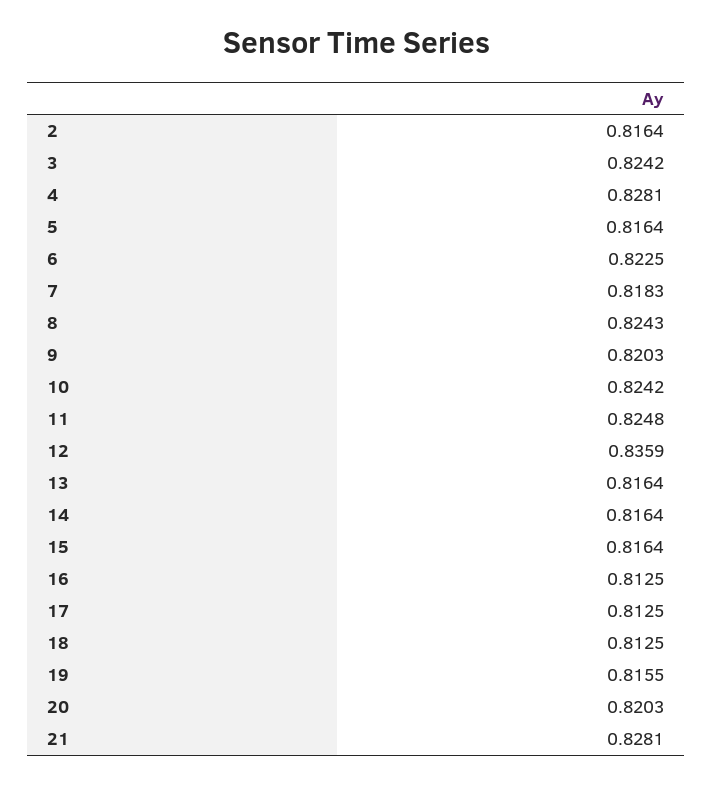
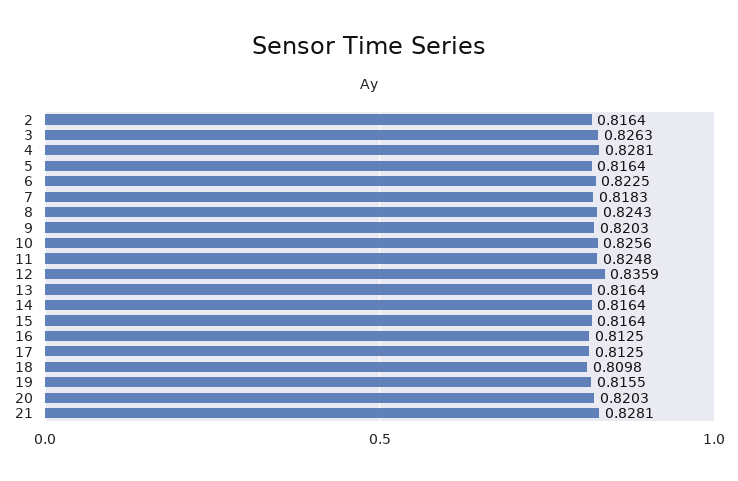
  {
    "2": 0.8164,
-   "3": 0.8242,
+   "3": 0.8263,
    "4": 0.8281,
    "5": 0.8164,
    "6": 0.8225,
    "7": 0.8183,
    "8": 0.8243,
    "9": 0.8203,
-   "10": 0.8242,
+   "10": 0.8256,
    "11": 0.8248,
    "12": 0.8359,
    "13": 0.8164,
    "14": 0.8164,
    "15": 0.8164,
    "16": 0.8125,
    "17": 0.8125,
-   "18": 0.8125,
+   "18": 0.8098,
    "19": 0.8155,
    "20": 0.8203,
    "21": 0.8281
  }

